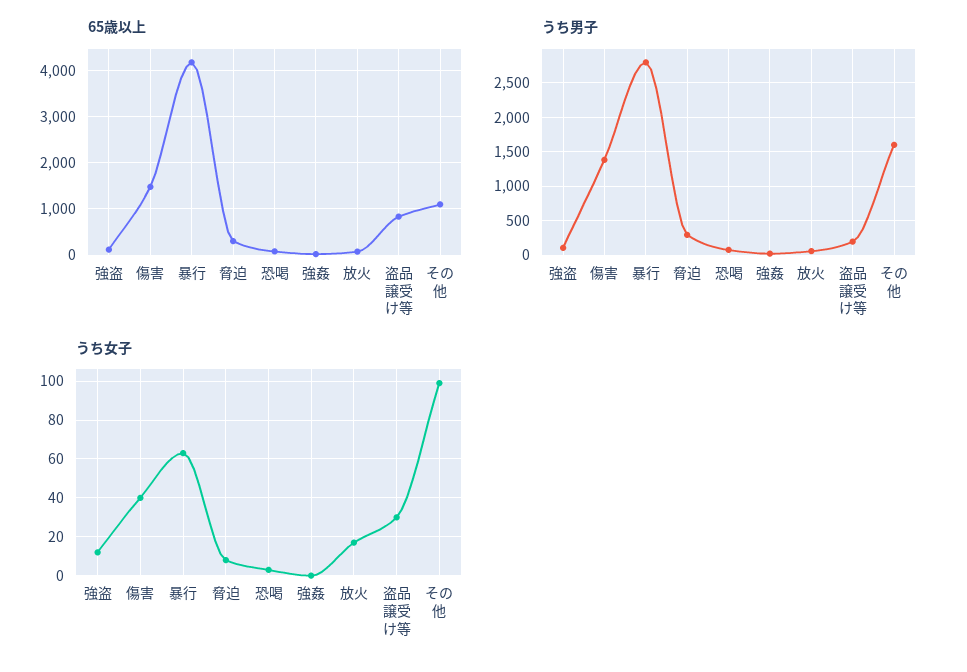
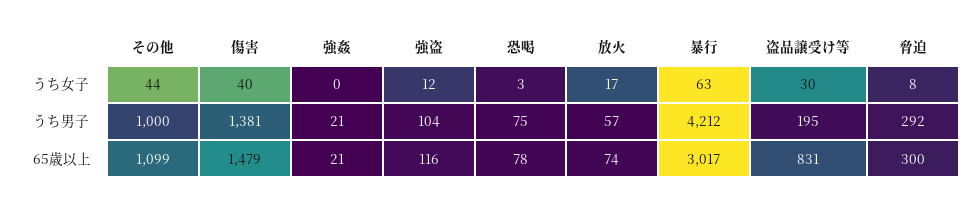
  {
    "65歳以上": {
      "強盗": 116,
      "傷害": 1479,
-     "暴行": 4200,
+     "暴行": 3017,
      "脅迫": 300,
      "恐喝": 78,
      "強姦": 21,
      "放火": 74,
      "盗品譲受け等": 831,
      "その他": 1099
    },
    "うち男子": {
      "強盗": 104,
      "傷害": 1381,
-     "暴行": 2800,
+     "暴行": 4212,
      "脅迫": 292,
      "恐喝": 75,
      "強姦": 21,
      "放火": 57,
      "盗品譲受け等": 195,
-     "その他": 1600
+     "その他": 1000
    },
    "うち女子": {
      "強盗": 12,
      "傷害": 40,
      "暴行": 63,
      "脅迫": 8,
      "恐喝": 3,
      "強姦": 0,
      "放火": 17,
      "盗品譲受け等": 30,
-     "その他": 100
+     "その他": 44
    }
  }

